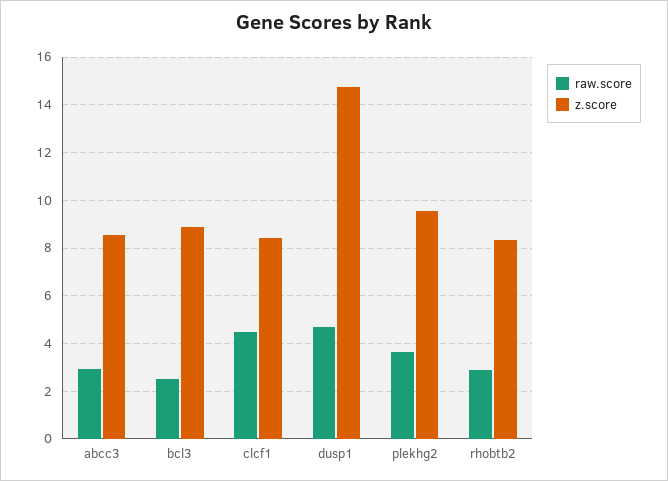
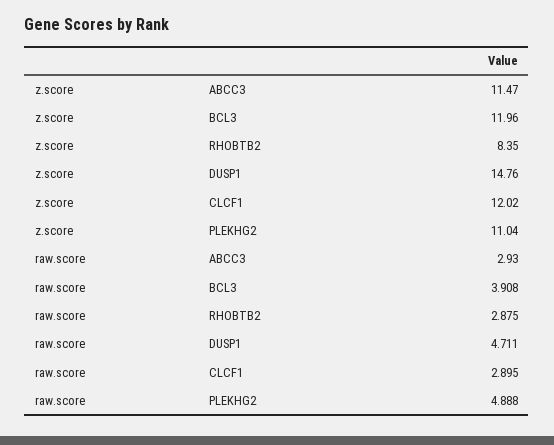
  {
    "raw.score": {
      "abcc3": 2.93,
-     "bcl3": 2.5,
+     "bcl3": 3.908,
-     "clcf1": 4.5,
+     "clcf1": 2.895,
      "dusp1": 4.711,
-     "plekhg2": 3.5,
+     "plekhg2": 4.888,
      "rhobtb2": 2.875
    },
    "z.score": {
-     "abcc3": 8.5,
+     "abcc3": 11.47,
-     "bcl3": 9,
+     "bcl3": 11.96,
-     "clcf1": 8.5,
+     "clcf1": 12.02,
      "dusp1": 14.76,
-     "plekhg2": 9.5,
+     "plekhg2": 11.04,
      "rhobtb2": 8.35
    }
  }

